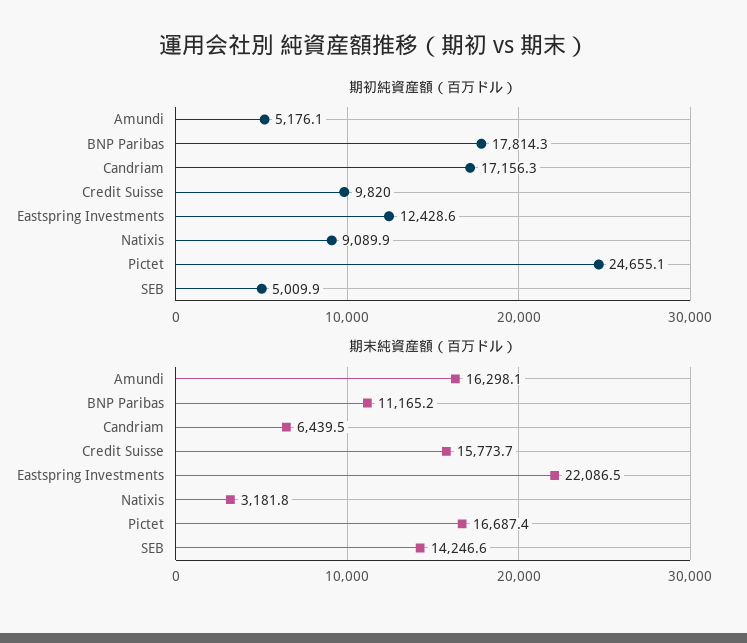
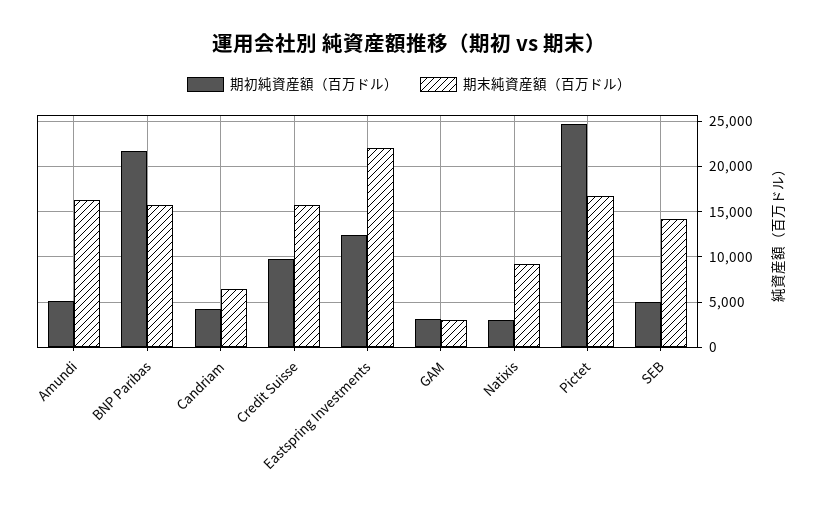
  {
    "期初純資産額（百万ドル）": {
      "Amundi": 5176.1,
-     "BNP Paribas": 17814.3,
+     "BNP Paribas": 22000,
-     "Candriam": 17156.3,
+     "Candriam": 4000,
      "Credit Suisse": 9820,
      "Eastspring Investments": 12428.6,
-     "Natixis": 9089.9,
+     "Natixis": 3000,
      "Pictet": 24655.1,
-     "SEB": 5009.9
+     "SEB": 5009.9,
+     "GAM": 3000
    },
    "期末純資産額（百万ドル）": {
      "Amundi": 16298.1,
-     "BNP Paribas": 11165.2,
+     "BNP Paribas": 16000,
      "Candriam": 6439.5,
      "Credit Suisse": 15773.7,
      "Eastspring Investments": 22086.5,
-     "Natixis": 3181.8,
+     "Natixis": 9000,
      "Pictet": 16687.4,
-     "SEB": 14246.6
+     "SEB": 14246.6,
+     "GAM": 3000
    }
  }

